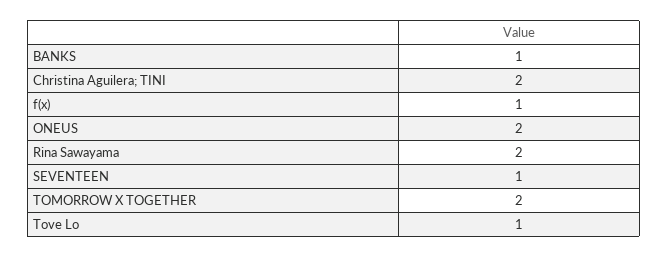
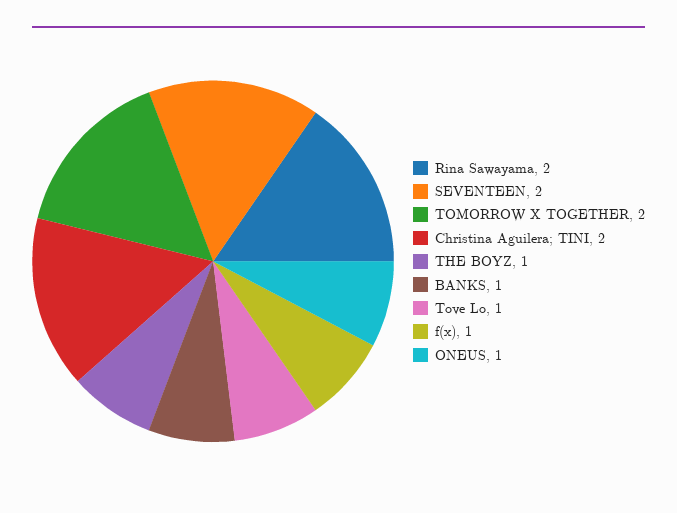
  {
    "BANKS": 1,
    "Christina Aguilera; TINI": 2,
    "f(x)": 1,
-   "ONEUS": 2,
+   "ONEUS": 1,
    "Rina Sawayama": 2,
-   "SEVENTEEN": 1,
+   "SEVENTEEN": 2,
    "TOMORROW X TOGETHER": 2,
-   "Tove Lo": 1
+   "Tove Lo": 1,
+   "THE BOYZ": 1
  }

